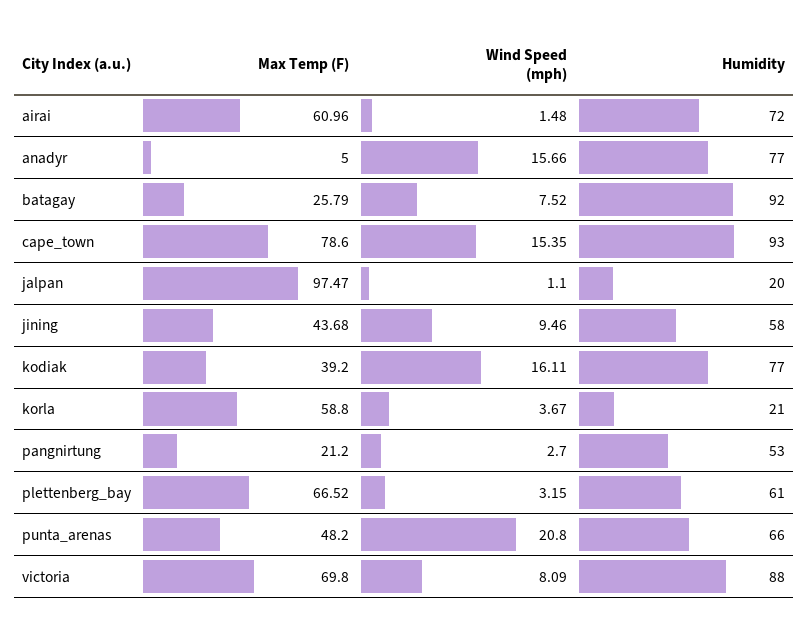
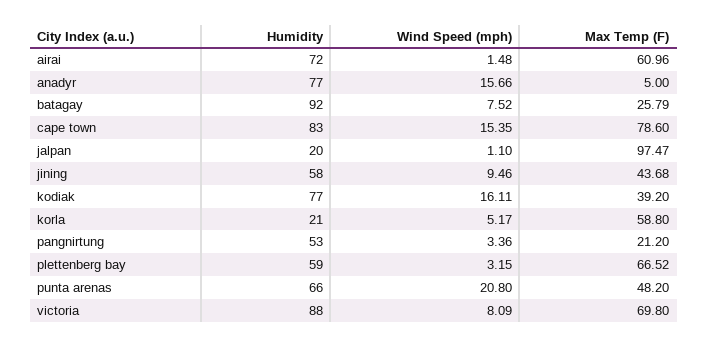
  {
    "Max Temp (F)": {
      "airai": 60.96,
      "anadyr": 5,
      "batagay": 25.79,
      "cape_town": 78.6,
      "jalpan": 97.47,
      "jining": 43.68,
      "kodiak": 39.2,
      "korla": 58.8,
      "pangnirtung": 21.2,
      "plettenberg_bay": 66.52,
      "punta_arenas": 48.2,
      "victoria": 69.8
    },
    "Wind Speed (mph)": {
      "airai": 1.48,
      "anadyr": 15.66,
      "batagay": 7.52,
      "cape_town": 15.35,
      "jalpan": 1.1,
      "jining": 9.46,
      "kodiak": 16.11,
-     "korla": 3.67,
+     "korla": 5.17,
-     "pangnirtung": 2.7,
+     "pangnirtung": 3.36,
      "plettenberg_bay": 3.15,
      "punta_arenas": 20.8,
      "victoria": 8.09
    },
    "Humidity": {
      "airai": 72,
      "anadyr": 77,
      "batagay": 92,
-     "cape_town": 93,
+     "cape_town": 83,
      "jalpan": 20,
      "jining": 58,
      "kodiak": 77,
      "korla": 21,
      "pangnirtung": 53,
-     "plettenberg_bay": 61,
+     "plettenberg_bay": 59,
      "punta_arenas": 66,
      "victoria": 88
    }
  }

